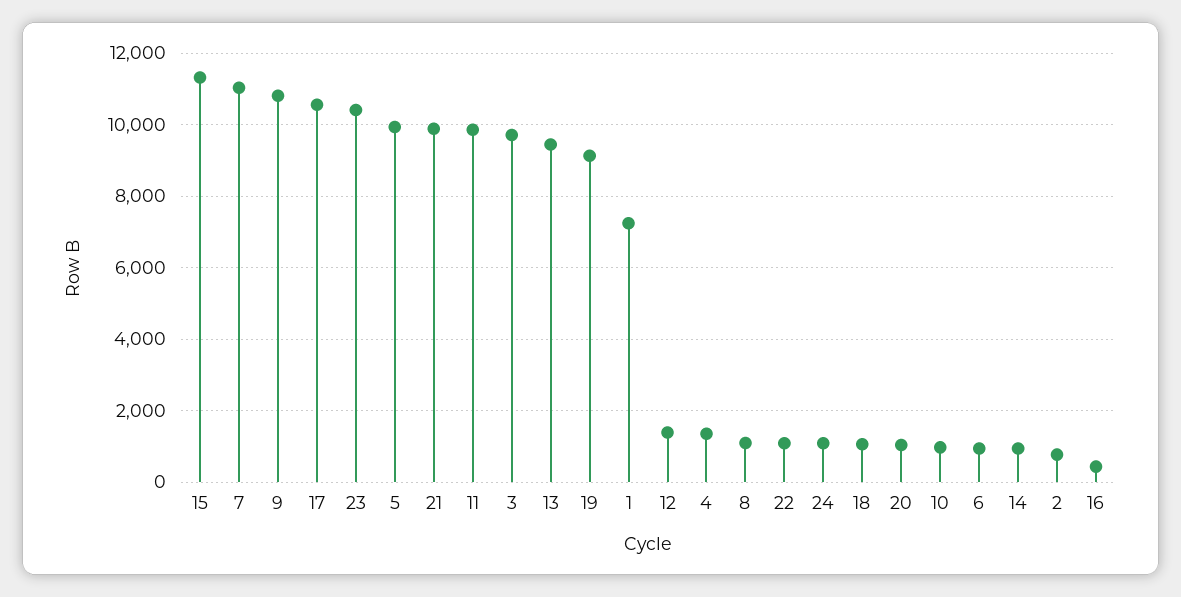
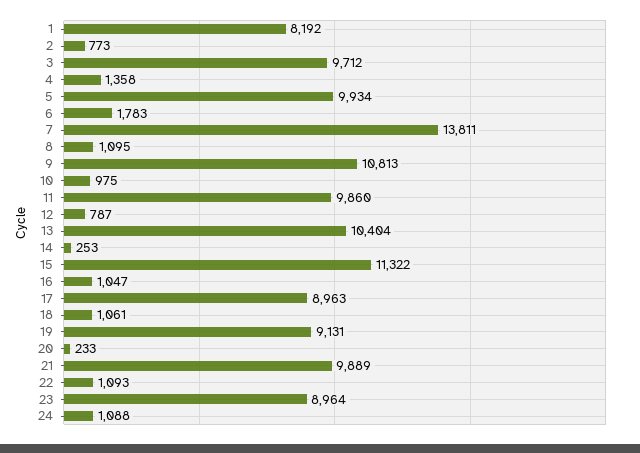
  {
    "15": 11322,
-   "7": 11000,
+   "7": 13811,
    "9": 10813,
-   "17": 10600,
+   "17": 8963,
-   "23": 10400,
+   "23": 8964,
    "5": 9934,
    "21": 9889,
    "11": 9860,
    "3": 9712,
-   "13": 9400,
+   "13": 10404,
    "19": 9131,
-   "1": 7200,
+   "1": 8192,
-   "12": 1400,
+   "12": 787,
    "4": 1358,
    "8": 1095,
    "22": 1093,
    "24": 1088,
    "18": 1061,
-   "20": 1000,
+   "20": 233,
    "10": 975,
-   "6": 1000,
+   "6": 1783,
-   "14": 1000,
+   "14": 253,
    "2": 773,
-   "16": 400
+   "16": 1047
  }

